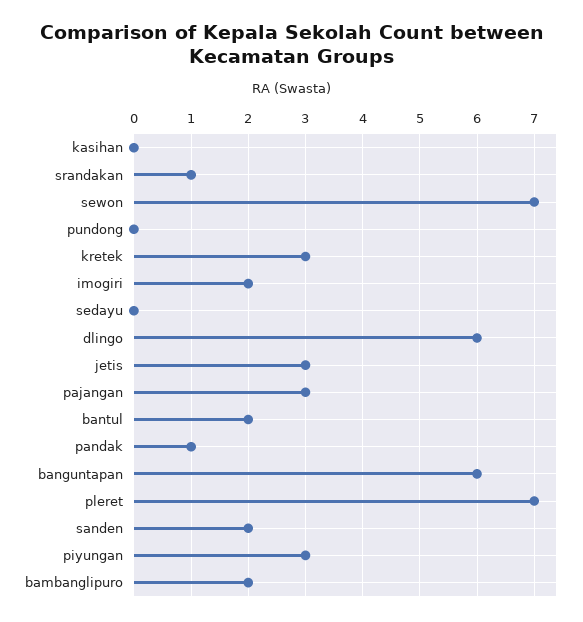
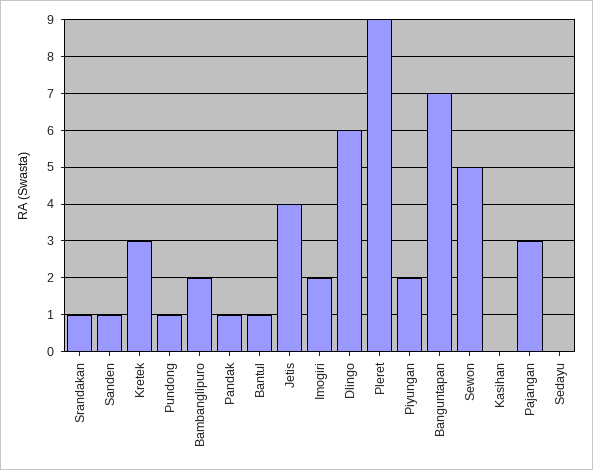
  {
    "kasihan": 0,
    "srandakan": 1,
-   "sewon": 7,
+   "sewon": 5,
-   "pundong": 0,
+   "pundong": 1,
    "kretek": 3,
    "imogiri": 2,
    "sedayu": 0,
    "dlingo": 6,
-   "jetis": 3,
+   "jetis": 4,
    "pajangan": 3,
-   "bantul": 2,
+   "bantul": 1,
    "pandak": 1,
-   "banguntapan": 6,
+   "banguntapan": 7,
-   "pleret": 7,
+   "pleret": 9,
-   "sanden": 2,
+   "sanden": 1,
-   "piyungan": 3,
+   "piyungan": 2,
    "bambanglipuro": 2
  }

